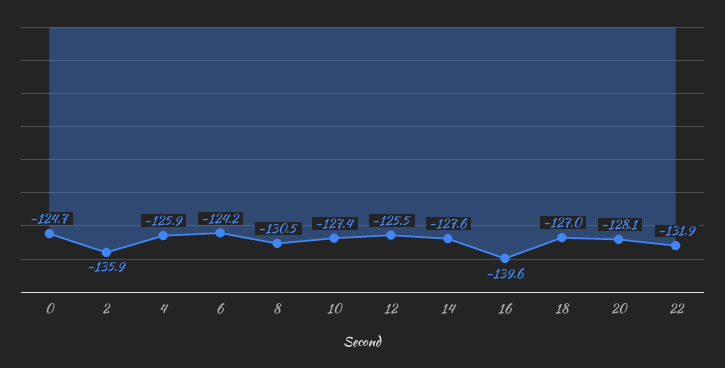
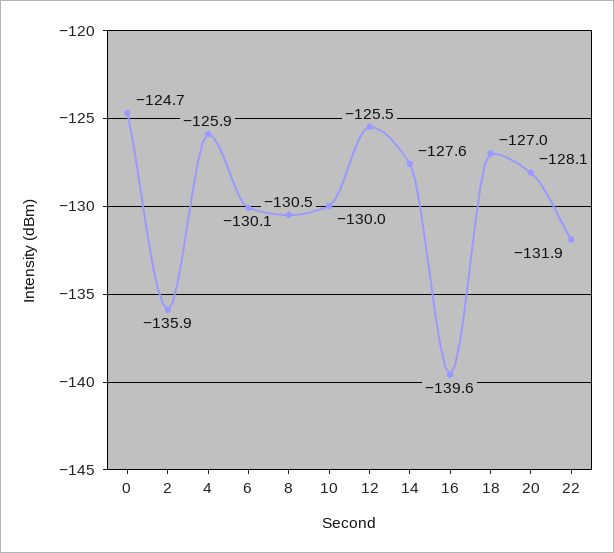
  {
    "0": -124.7,
    "2": -135.9,
    "4": -125.9,
-   "6": -124.2,
+   "6": -130.1,
    "8": -130.5,
-   "10": -127.4,
+   "10": -130,
    "12": -125.5,
    "14": -127.6,
    "16": -139.6,
    "18": -127,
    "20": -128.1,
    "22": -131.9
  }

